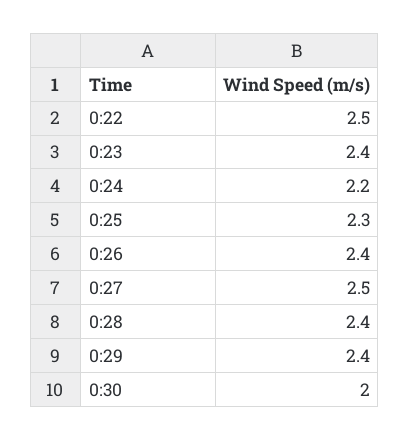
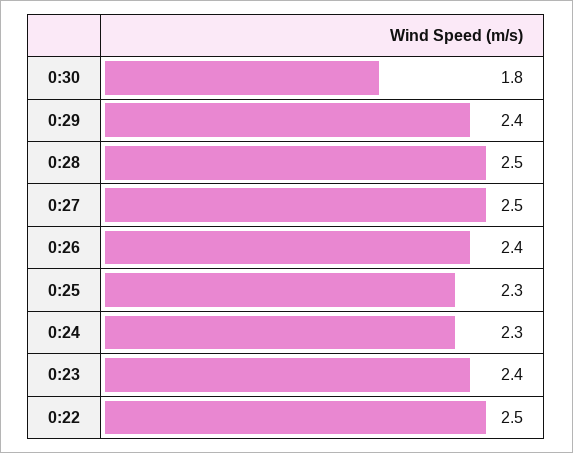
  {
    "0:22": 2.5,
    "0:23": 2.4,
-   "0:24": 2.2,
+   "0:24": 2.3,
    "0:25": 2.3,
    "0:26": 2.4,
    "0:27": 2.5,
-   "0:28": 2.4,
+   "0:28": 2.5,
    "0:29": 2.4,
-   "0:30": 2
+   "0:30": 1.8
  }

